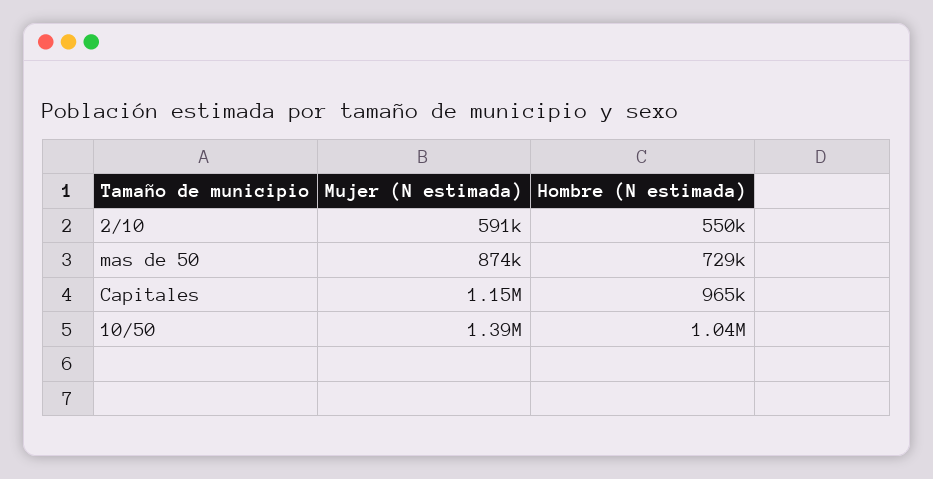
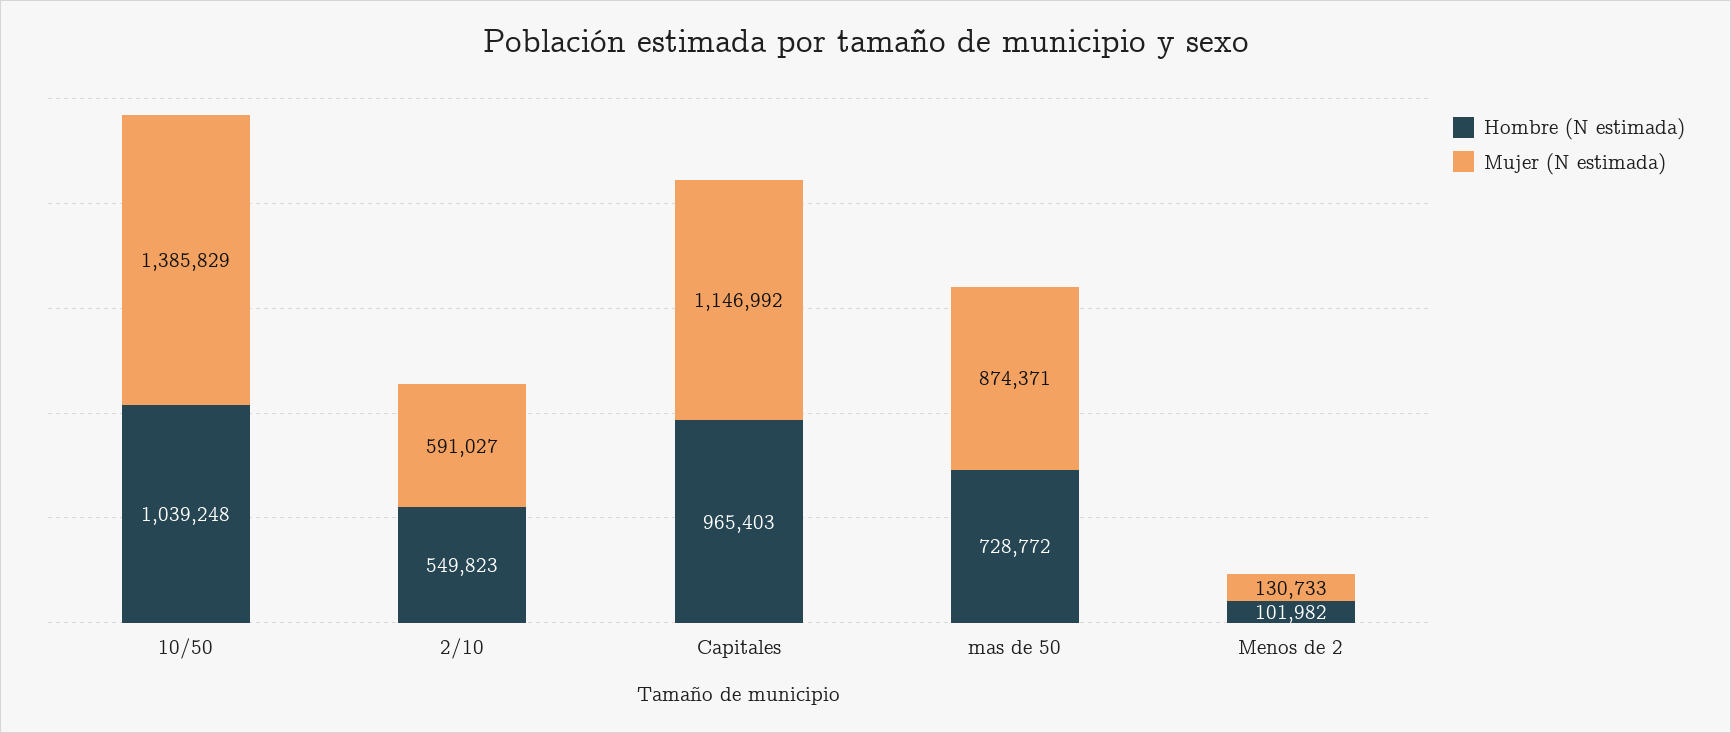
  {
    "Mujer (N estimada)": {
      "2/10": 591027,
      "mas de 50": 874371,
      "Capitales": 1146992,
-     "10/50": 1385829
+     "10/50": 1385829,
+     "Menos de 2": 130733
    },
    "Hombre (N estimada)": {
      "2/10": 549823,
      "mas de 50": 728772,
      "Capitales": 965403,
-     "10/50": 1039248
+     "10/50": 1039248,
+     "Menos de 2": 101982
    }
  }

